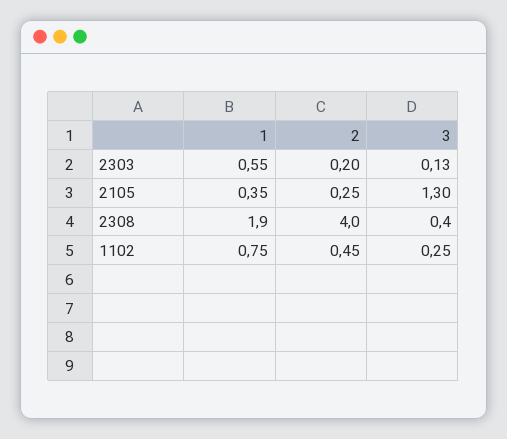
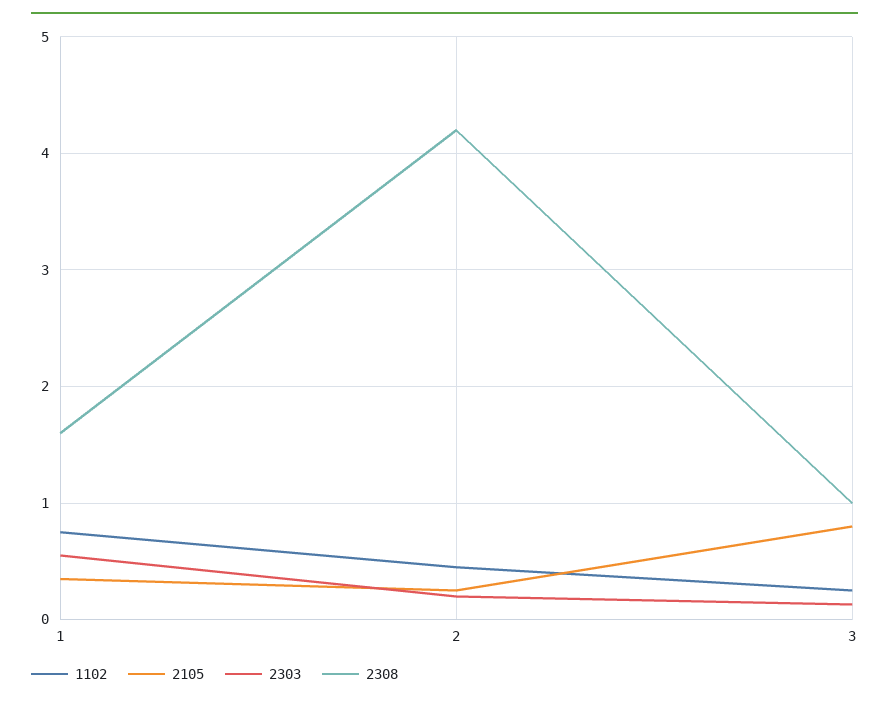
  {
    "2303": {
      "1": 0.55,
      "2": 0.2,
      "3": 0.13
    },
    "2105": {
      "1": 0.35,
      "2": 0.25,
-     "3": 1.3
+     "3": 0.8
    },
    "2308": {
-     "1": 1.9,
+     "1": 1.6,
-     "2": 4,
+     "2": 4.2,
-     "3": 0.4
+     "3": 1
    },
    "1102": {
      "1": 0.75,
      "2": 0.45,
      "3": 0.25
    }
  }

